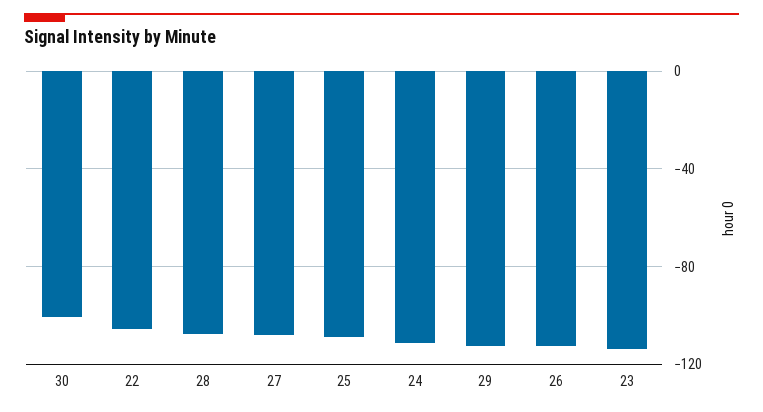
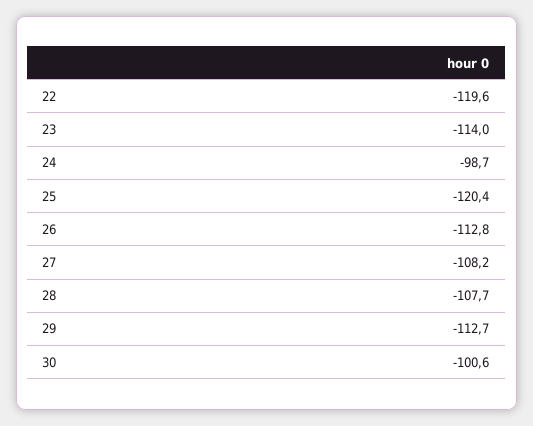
  {
    "30": -100.6,
-   "22": -105,
+   "22": -119.6,
    "28": -107.7,
    "27": -108.2,
-   "25": -110,
+   "25": -120.4,
-   "24": -110,
+   "24": -98.7,
    "29": -112.7,
    "26": -112.8,
    "23": -114
  }

